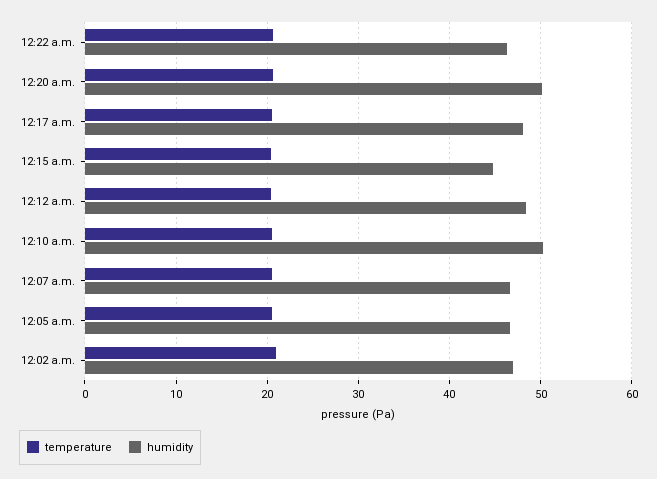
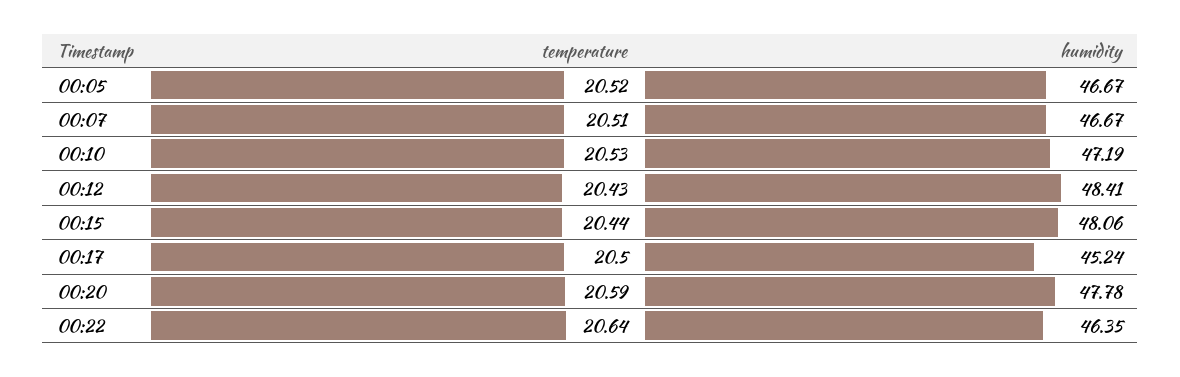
  {
    "temperature": {
      "12:22 a.m.": 20.64,
      "12:20 a.m.": 20.59,
      "12:17 a.m.": 20.5,
      "12:15 a.m.": 20.44,
      "12:12 a.m.": 20.43,
      "12:10 a.m.": 20.53,
      "12:07 a.m.": 20.51,
-     "12:05 a.m.": 20.52,
+     "12:05 a.m.": 20.52
-     "12:02 a.m.": 21
    },
    "humidity": {
      "12:22 a.m.": 46.35,
-     "12:20 a.m.": 50,
+     "12:20 a.m.": 47.78,
-     "12:17 a.m.": 48,
+     "12:17 a.m.": 45.24,
-     "12:15 a.m.": 45,
+     "12:15 a.m.": 48.06,
      "12:12 a.m.": 48.41,
-     "12:10 a.m.": 50,
+     "12:10 a.m.": 47.19,
      "12:07 a.m.": 46.67,
-     "12:05 a.m.": 46.67,
+     "12:05 a.m.": 46.67
-     "12:02 a.m.": 47
    }
  }

